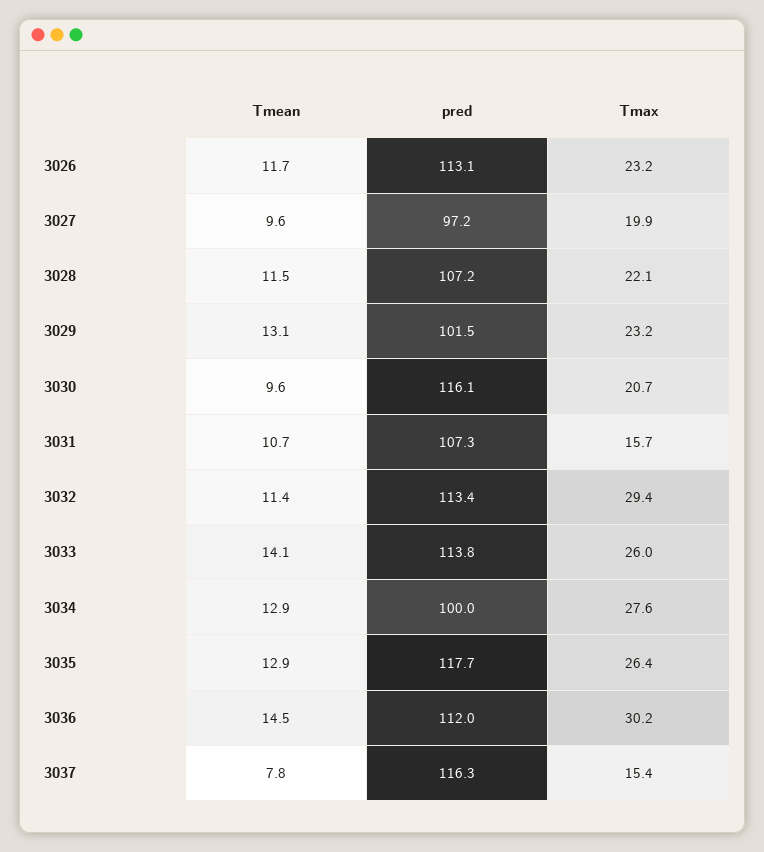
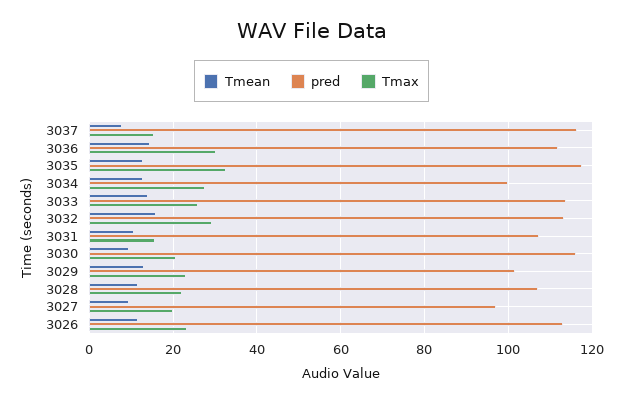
  {
    "Tmean": {
      "3026": 11.7,
      "3027": 9.6,
      "3028": 11.5,
      "3029": 13.1,
      "3030": 9.6,
      "3031": 10.7,
-     "3032": 11.4,
+     "3032": 16,
      "3033": 14.1,
      "3034": 12.9,
      "3035": 12.9,
      "3036": 14.5,
      "3037": 7.8
    },
    "pred": {
      "3026": 113.1,
      "3027": 97.2,
      "3028": 107.2,
      "3029": 101.5,
      "3030": 116.1,
      "3031": 107.3,
      "3032": 113.4,
      "3033": 113.8,
      "3034": 100,
      "3035": 117.7,
      "3036": 112,
      "3037": 116.3
    },
    "Tmax": {
      "3026": 23.2,
      "3027": 19.9,
      "3028": 22.1,
      "3029": 23.2,
      "3030": 20.7,
      "3031": 15.7,
      "3032": 29.4,
      "3033": 26,
      "3034": 27.6,
-     "3035": 26.4,
+     "3035": 32,
      "3036": 30.2,
      "3037": 15.4
    }
  }

